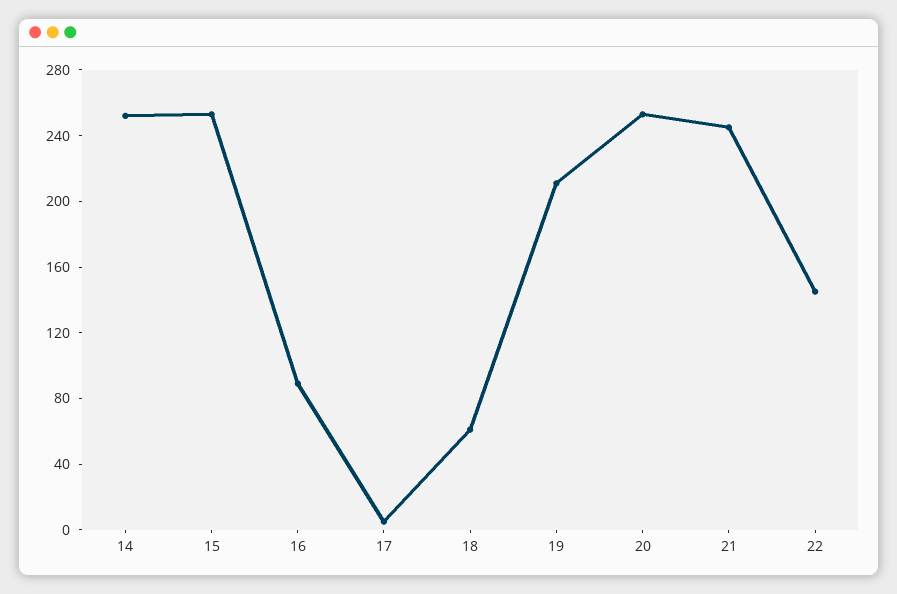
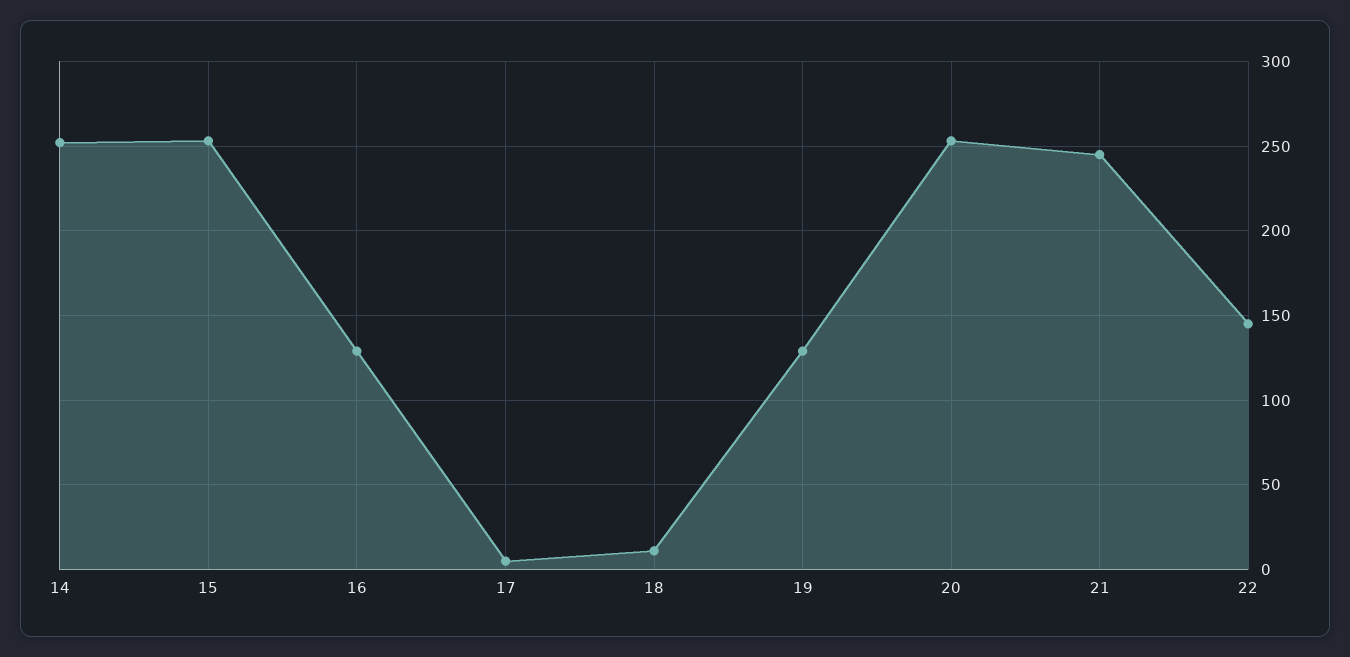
  {
    "14": 250,
    "15": 255,
-   "16": 90,
+   "16": 130,
    "17": 5,
-   "18": 60,
+   "18": 10,
-   "19": 210,
+   "19": 130,
    "20": 255,
    "21": 245,
    "22": 145
  }

